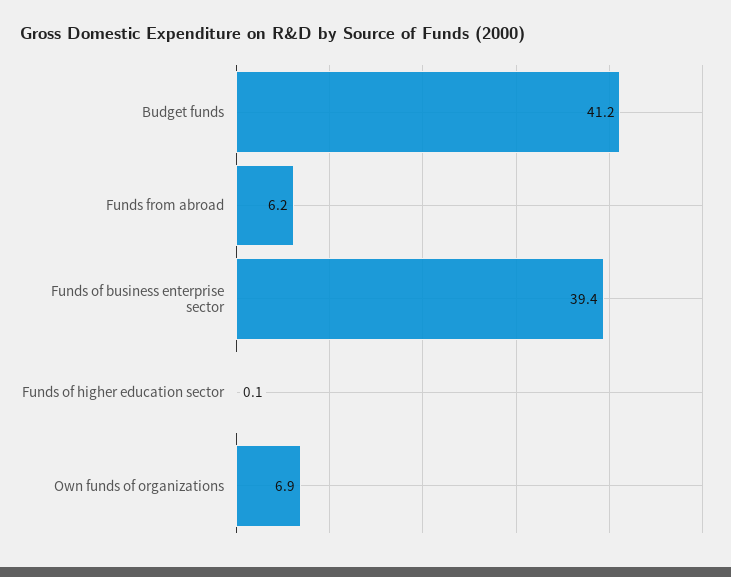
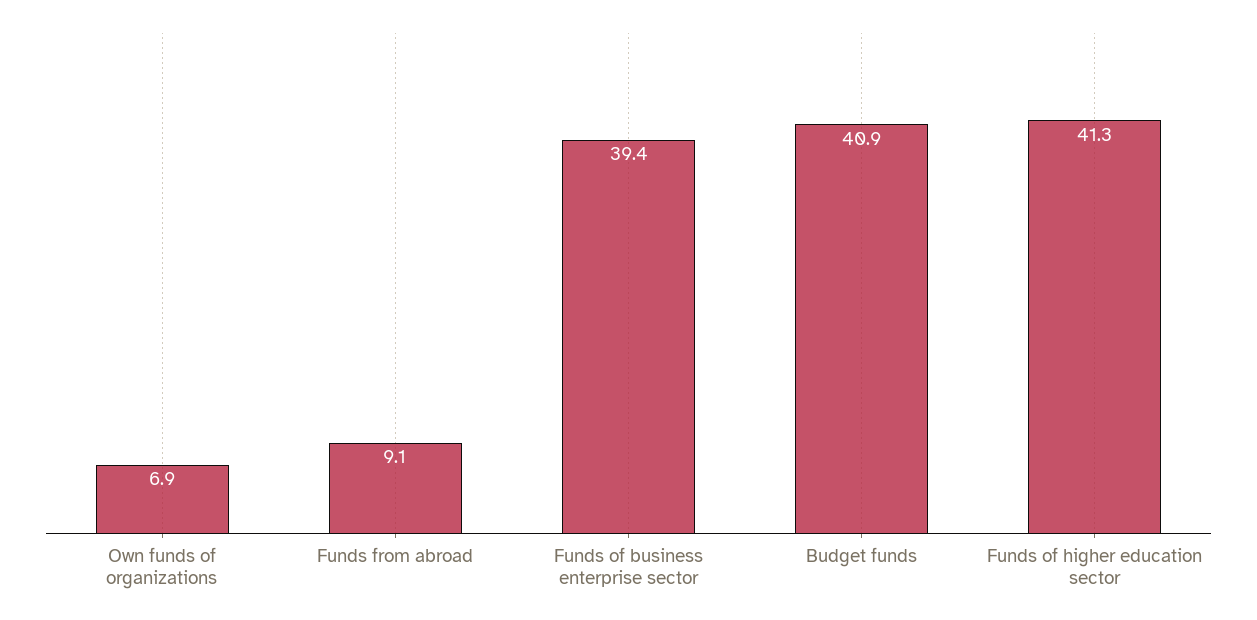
  {
-   "Budget funds": 41.2,
+   "Budget funds": 40.9,
-   "Funds from abroad": 6.2,
+   "Funds from abroad": 9.1,
    "Funds of business enterprise sector": 39.4,
-   "Funds of higher education sector": 0.1,
+   "Funds of higher education sector": 41.3,
    "Own funds of organizations": 6.9
  }

